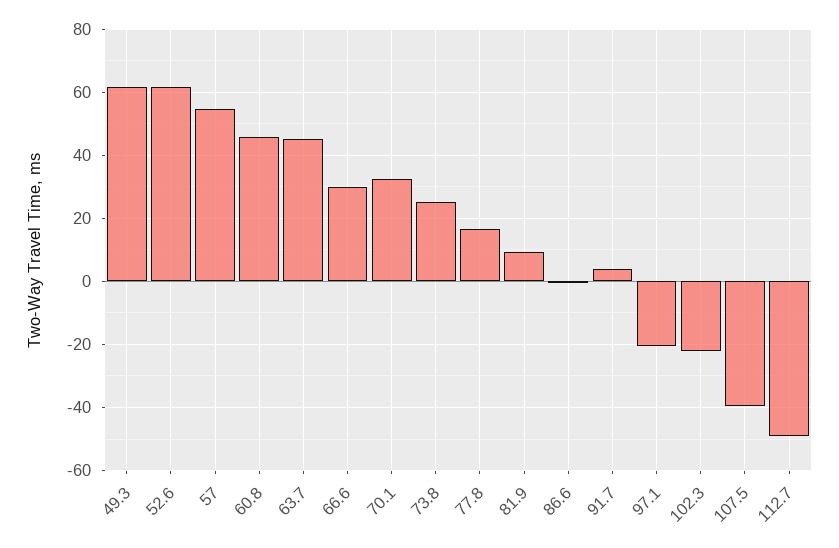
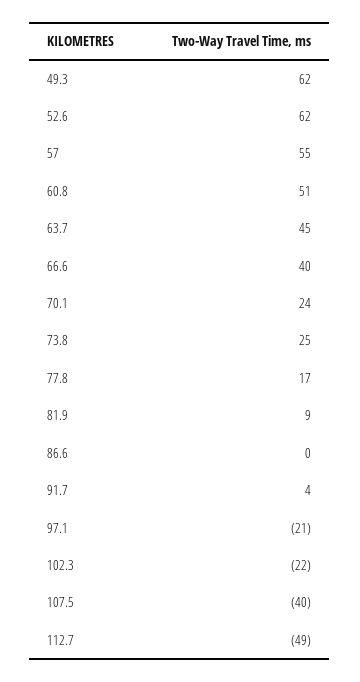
  {
    "49.3": 62,
    "52.6": 62,
    "57": 55,
-   "60.8": 46,
+   "60.8": 51,
    "63.7": 45,
-   "66.6": 30,
+   "66.6": 40,
-   "70.1": 32,
+   "70.1": 24,
    "73.8": 25,
    "77.8": 17,
    "81.9": 9,
    "86.6": 0,
    "91.7": 4,
    "97.1": -21,
    "102.3": -22,
    "107.5": -40,
    "112.7": -49
  }

